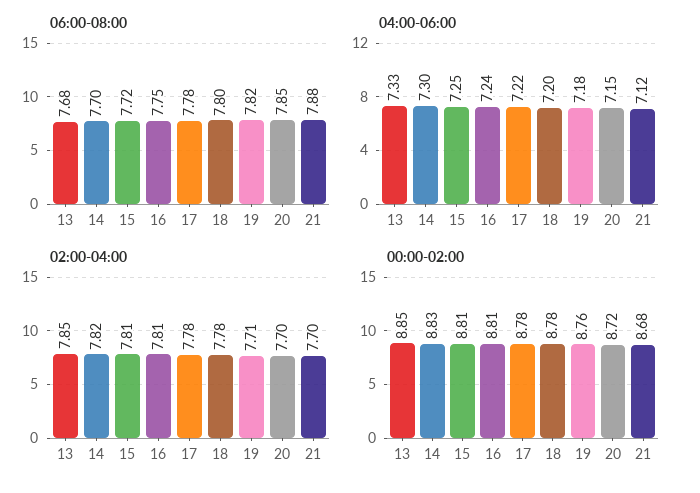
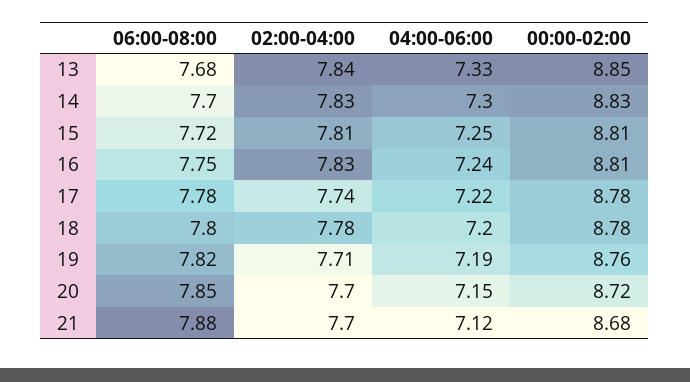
  {
    "06:00-08:00": {
      "13": 7.68,
      "14": 7.7,
      "15": 7.72,
      "16": 7.75,
      "17": 7.78,
      "18": 7.8,
      "19": 7.82,
      "20": 7.85,
      "21": 7.88
    },
    "04:00-06:00": {
      "13": 7.33,
      "14": 7.3,
      "15": 7.25,
      "16": 7.24,
      "17": 7.22,
      "18": 7.2,
-     "19": 7.18,
+     "19": 7.19,
      "20": 7.15,
      "21": 7.12
    },
    "02:00-04:00": {
-     "13": 7.85,
+     "13": 7.84,
-     "14": 7.82,
+     "14": 7.83,
      "15": 7.81,
-     "16": 7.81,
+     "16": 7.83,
-     "17": 7.78,
+     "17": 7.74,
      "18": 7.78,
      "19": 7.71,
      "20": 7.7,
      "21": 7.7
    },
    "00:00-02:00": {
      "13": 8.85,
      "14": 8.83,
      "15": 8.81,
      "16": 8.81,
      "17": 8.78,
      "18": 8.78,
      "19": 8.76,
      "20": 8.72,
      "21": 8.68
    }
  }

